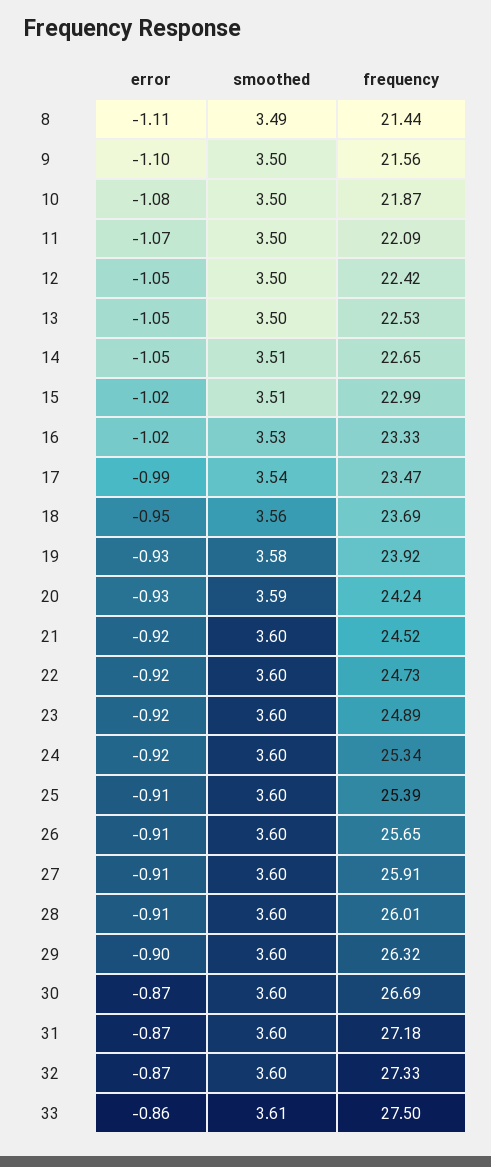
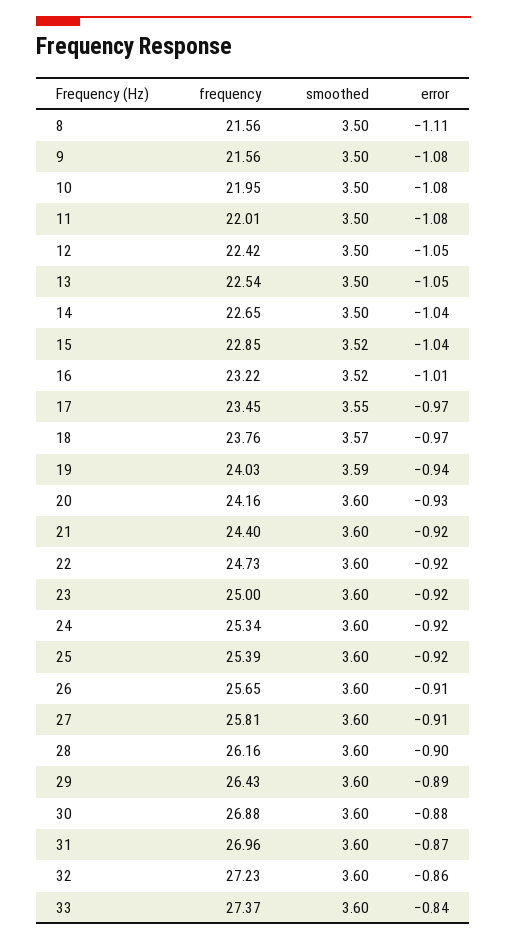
  {
    "error": {
      "8": -1.11,
-     "9": -1.1,
+     "9": -1.08,
      "10": -1.08,
-     "11": -1.07,
+     "11": -1.08,
      "12": -1.05,
      "13": -1.05,
-     "14": -1.05,
+     "14": -1.04,
-     "15": -1.02,
+     "15": -1.04,
-     "16": -1.02,
+     "16": -1.01,
-     "17": -0.99,
+     "17": -0.97,
-     "18": -0.95,
+     "18": -0.97,
-     "19": -0.93,
+     "19": -0.94,
      "20": -0.93,
      "21": -0.92,
      "22": -0.92,
      "23": -0.92,
      "24": -0.92,
-     "25": -0.91,
+     "25": -0.92,
      "26": -0.91,
      "27": -0.91,
-     "28": -0.91,
+     "28": -0.9,
-     "29": -0.9,
+     "29": -0.89,
-     "30": -0.87,
+     "30": -0.88,
      "31": -0.87,
-     "32": -0.87,
+     "32": -0.86,
-     "33": -0.86
+     "33": -0.84
    },
    "smoothed": {
-     "8": 3.49,
+     "8": 3.5,
      "9": 3.5,
      "10": 3.5,
      "11": 3.5,
      "12": 3.5,
      "13": 3.5,
-     "14": 3.51,
+     "14": 3.5,
-     "15": 3.51,
+     "15": 3.52,
-     "16": 3.53,
+     "16": 3.52,
-     "17": 3.54,
+     "17": 3.55,
-     "18": 3.56,
+     "18": 3.57,
-     "19": 3.58,
+     "19": 3.59,
-     "20": 3.59,
+     "20": 3.6,
      "21": 3.6,
      "22": 3.6,
      "23": 3.6,
      "24": 3.6,
      "25": 3.6,
      "26": 3.6,
      "27": 3.6,
      "28": 3.6,
      "29": 3.6,
      "30": 3.6,
      "31": 3.6,
      "32": 3.6,
-     "33": 3.61
+     "33": 3.6
    },
    "frequency": {
-     "8": 21.44,
+     "8": 21.56,
      "9": 21.56,
-     "10": 21.87,
+     "10": 21.95,
-     "11": 22.09,
+     "11": 22.01,
      "12": 22.42,
-     "13": 22.53,
+     "13": 22.54,
      "14": 22.65,
-     "15": 22.99,
+     "15": 22.85,
-     "16": 23.33,
+     "16": 23.22,
-     "17": 23.47,
+     "17": 23.45,
-     "18": 23.69,
+     "18": 23.76,
-     "19": 23.92,
+     "19": 24.03,
-     "20": 24.24,
+     "20": 24.16,
-     "21": 24.52,
+     "21": 24.4,
      "22": 24.73,
-     "23": 24.89,
+     "23": 25,
      "24": 25.34,
      "25": 25.39,
      "26": 25.65,
-     "27": 25.91,
+     "27": 25.81,
-     "28": 26.01,
+     "28": 26.16,
-     "29": 26.32,
+     "29": 26.43,
-     "30": 26.69,
+     "30": 26.88,
-     "31": 27.18,
+     "31": 26.96,
-     "32": 27.33,
+     "32": 27.23,
-     "33": 27.5
+     "33": 27.37
    }
  }

